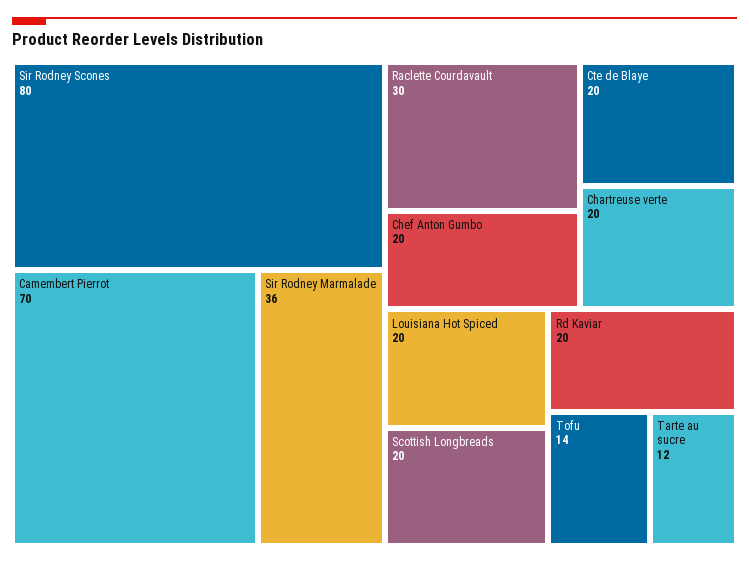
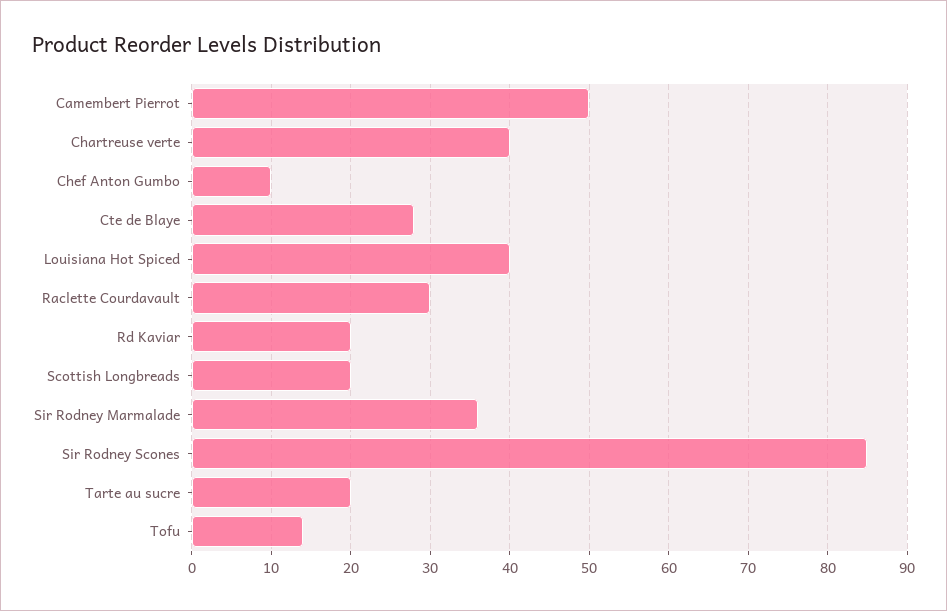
  {
-   "Sir Rodney Scones": 80,
+   "Sir Rodney Scones": 85,
-   "Camembert Pierrot": 70,
+   "Camembert Pierrot": 50,
    "Sir Rodney Marmalade": 36,
    "Raclette Courdavault": 30,
-   "Chef Anton Gumbo": 20,
+   "Chef Anton Gumbo": 10,
-   "Cte de Blaye": 20,
+   "Cte de Blaye": 28,
-   "Chartreuse verte": 20,
+   "Chartreuse verte": 40,
-   "Louisiana Hot Spiced": 20,
+   "Louisiana Hot Spiced": 40,
    "Scottish Longbreads": 20,
    "Rd Kaviar": 20,
    "Tofu": 14,
-   "Tarte au sucre": 12
+   "Tarte au sucre": 20
  }

